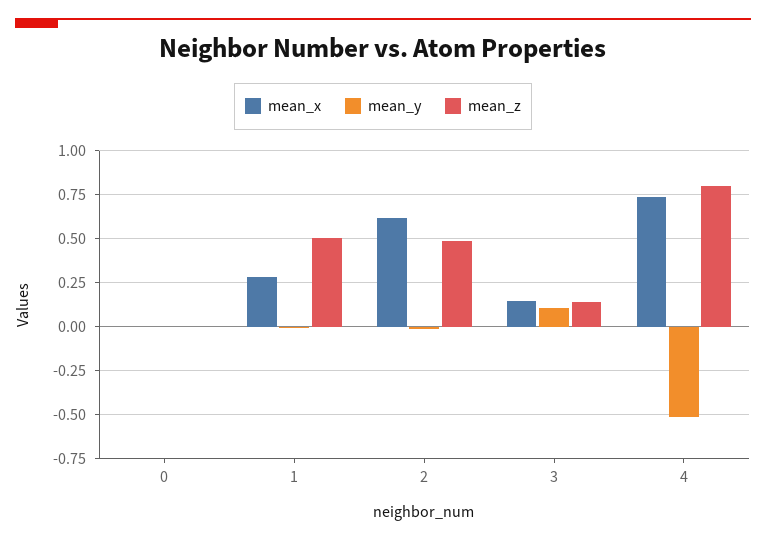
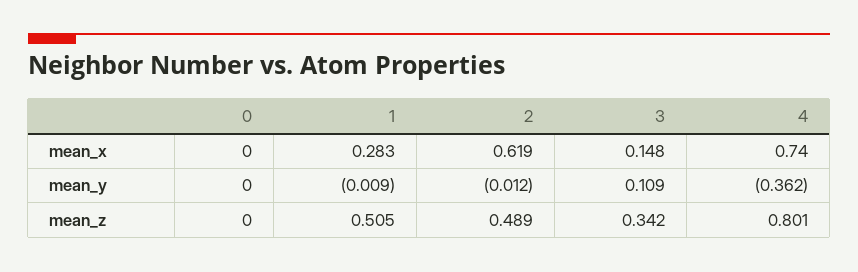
  {
    "mean_x": {
      "0": 0,
      "1": 0.283,
      "2": 0.619,
      "3": 0.148,
      "4": 0.74
    },
    "mean_y": {
      "0": 0,
      "1": -0.009,
      "2": -0.012,
      "3": 0.109,
-     "4": -0.5
+     "4": -0.362
    },
    "mean_z": {
      "0": 0,
      "1": 0.505,
      "2": 0.489,
-     "3": 0.15,
+     "3": 0.342,
      "4": 0.801
    }
  }

